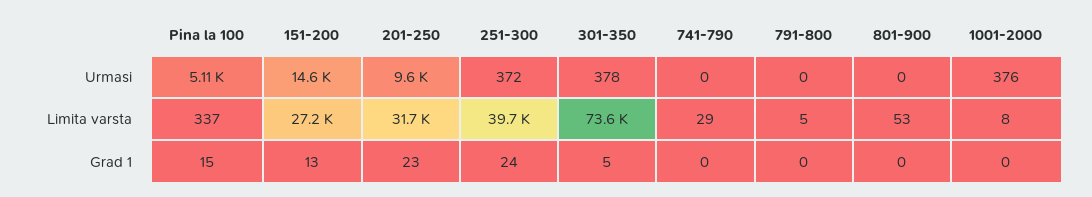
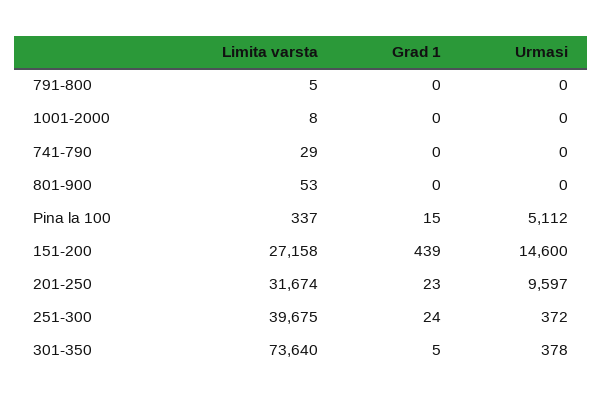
  {
    "Pina la 100": {
      "Urmasi": 5112,
      "Limita varsta": 337,
      "Grad 1": 15
    },
    "151-200": {
      "Urmasi": 14600,
      "Limita varsta": 27158,
-     "Grad 1": 13
+     "Grad 1": 439
    },
    "201-250": {
      "Urmasi": 9597,
      "Limita varsta": 31674,
      "Grad 1": 23
    },
    "251-300": {
      "Urmasi": 372,
      "Limita varsta": 39675,
      "Grad 1": 24
    },
    "301-350": {
      "Urmasi": 378,
      "Limita varsta": 73640,
      "Grad 1": 5
    },
    "741-790": {
      "Urmasi": 0,
      "Limita varsta": 29,
      "Grad 1": 0
    },
    "791-800": {
      "Urmasi": 0,
      "Limita varsta": 5,
      "Grad 1": 0
    },
    "801-900": {
      "Urmasi": 0,
      "Limita varsta": 53,
      "Grad 1": 0
    },
    "1001-2000": {
-     "Urmasi": 376,
+     "Urmasi": 0,
      "Limita varsta": 8,
      "Grad 1": 0
    }
  }

